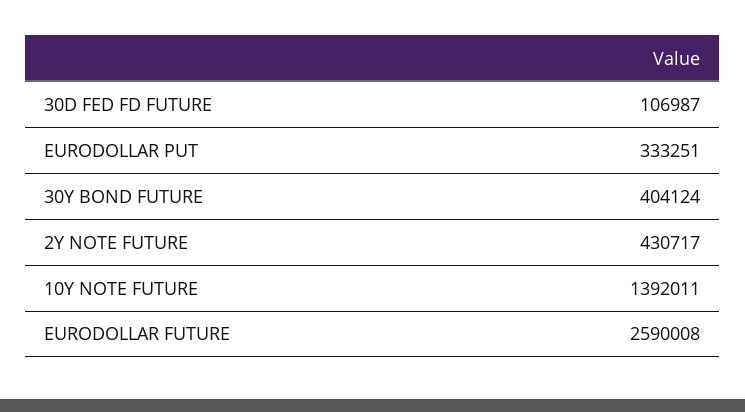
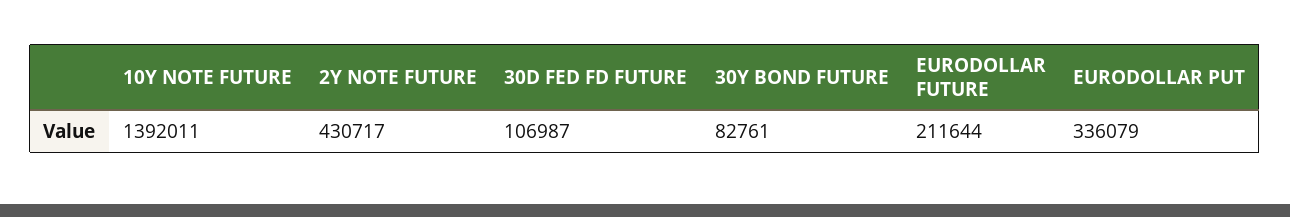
  {
    "30D FED FD FUTURE": 106987,
-   "EURODOLLAR PUT": 333251,
+   "EURODOLLAR PUT": 336079,
-   "30Y BOND FUTURE": 404124,
+   "30Y BOND FUTURE": 82761,
    "2Y NOTE FUTURE": 430717,
    "10Y NOTE FUTURE": 1392011,
-   "EURODOLLAR FUTURE": 2590008
+   "EURODOLLAR FUTURE": 211644
  }

